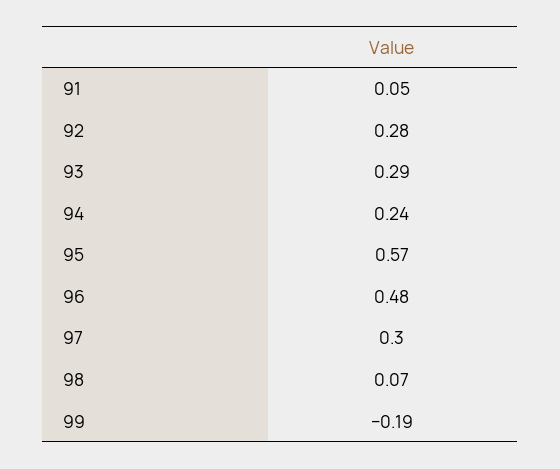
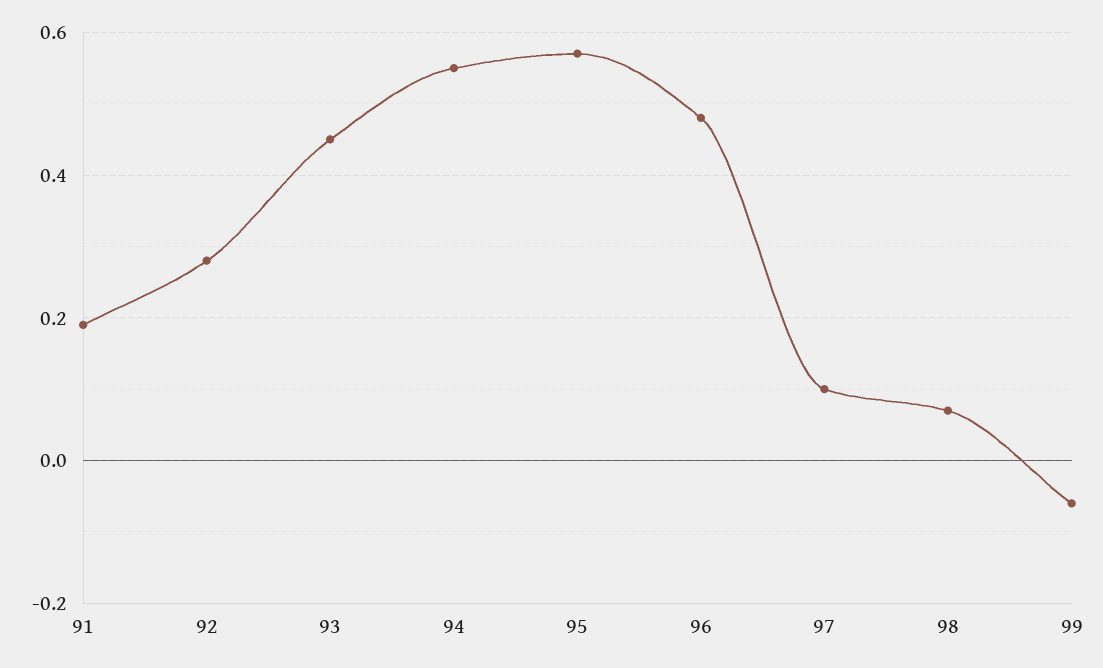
  {
-   "91": 0.05,
+   "91": 0.2,
    "92": 0.28,
-   "93": 0.29,
+   "93": 0.45,
-   "94": 0.24,
+   "94": 0.55,
    "95": 0.57,
    "96": 0.48,
-   "97": 0.3,
+   "97": 0.1,
    "98": 0.07,
-   "99": -0.19
+   "99": -0.05
  }

